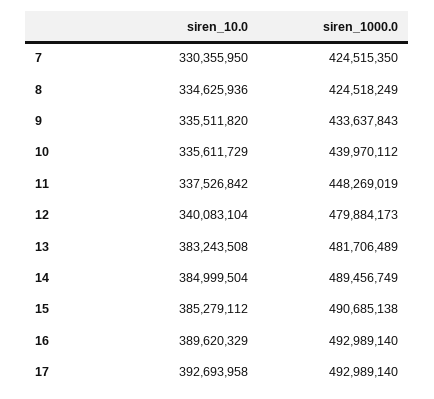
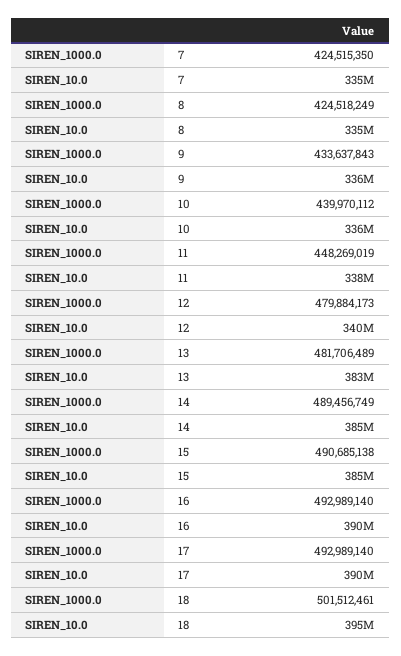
  {
    "siren_10.0": {
-     "7": 330355950,
+     "7": 335000000,
      "8": 334625936,
      "9": 335511820,
      "10": 335611729,
      "11": 337526842,
      "12": 340083104,
      "13": 383243508,
      "14": 384999504,
      "15": 385279112,
      "16": 389620329,
-     "17": 392693958
+     "17": 390000000,
+     "18": 395000000
    },
    "siren_1000.0": {
      "7": 424515350,
      "8": 424518249,
      "9": 433637843,
      "10": 439970112,
      "11": 448269019,
      "12": 479884173,
      "13": 481706489,
      "14": 489456749,
      "15": 490685138,
      "16": 492989140,
-     "17": 492989140
+     "17": 492989140,
+     "18": 501512461
    }
  }

